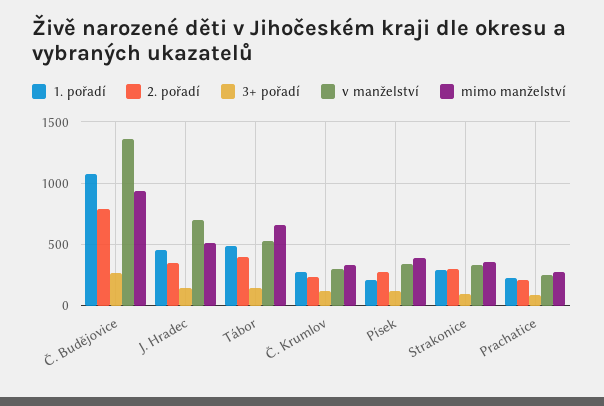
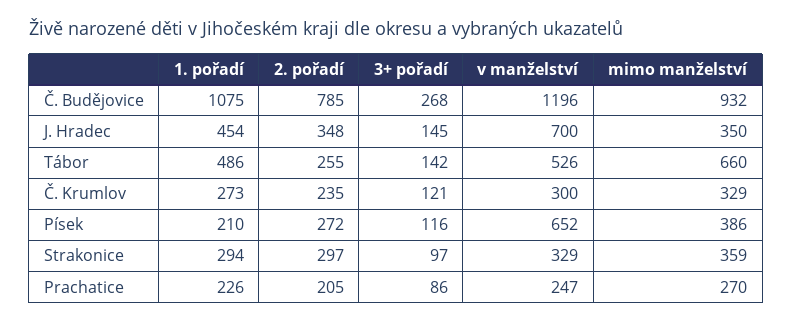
  {
    "1. pořadí": {
      "Č. Budějovice": 1075,
      "J. Hradec": 454,
      "Tábor": 486,
      "Č. Krumlov": 273,
      "Písek": 210,
      "Strakonice": 294,
      "Prachatice": 226
    },
    "2. pořadí": {
      "Č. Budějovice": 785,
      "J. Hradec": 348,
-     "Tábor": 400,
+     "Tábor": 255,
      "Č. Krumlov": 235,
      "Písek": 272,
      "Strakonice": 297,
      "Prachatice": 205
    },
    "3+ pořadí": {
      "Č. Budějovice": 268,
      "J. Hradec": 145,
      "Tábor": 142,
      "Č. Krumlov": 121,
      "Písek": 116,
      "Strakonice": 97,
      "Prachatice": 86
    },
    "v manželství": {
-     "Č. Budějovice": 1350,
+     "Č. Budějovice": 1196,
      "J. Hradec": 700,
      "Tábor": 526,
      "Č. Krumlov": 300,
-     "Písek": 350,
+     "Písek": 652,
      "Strakonice": 329,
      "Prachatice": 247
    },
    "mimo manželství": {
      "Č. Budějovice": 932,
-     "J. Hradec": 500,
+     "J. Hradec": 350,
      "Tábor": 660,
      "Č. Krumlov": 329,
      "Písek": 386,
      "Strakonice": 359,
      "Prachatice": 270
    }
  }

